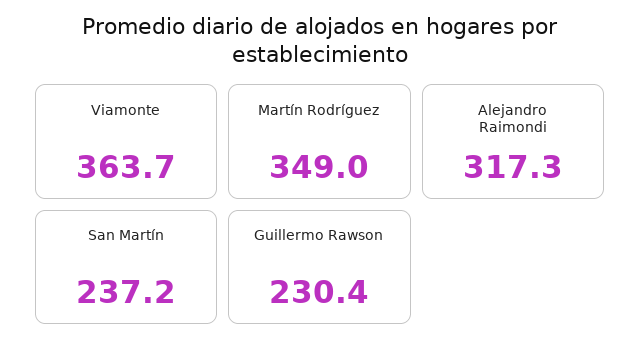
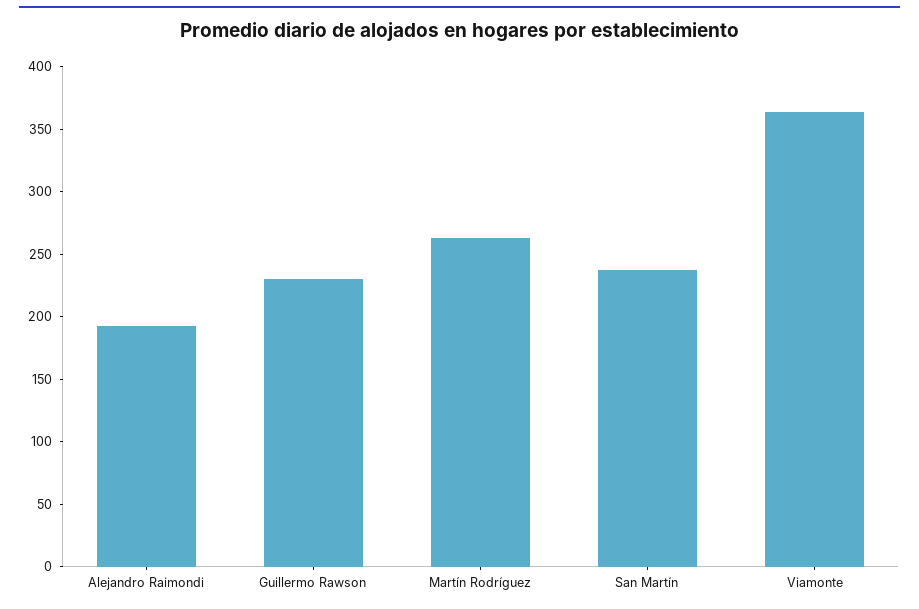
  {
    "Viamonte": 363.7,
-   "Martín Rodríguez": 349,
+   "Martín Rodríguez": 260,
-   "Alejandro Raimondi": 317.3,
+   "Alejandro Raimondi": 190,
    "San Martín": 237.2,
    "Guillermo Rawson": 230.4
  }

